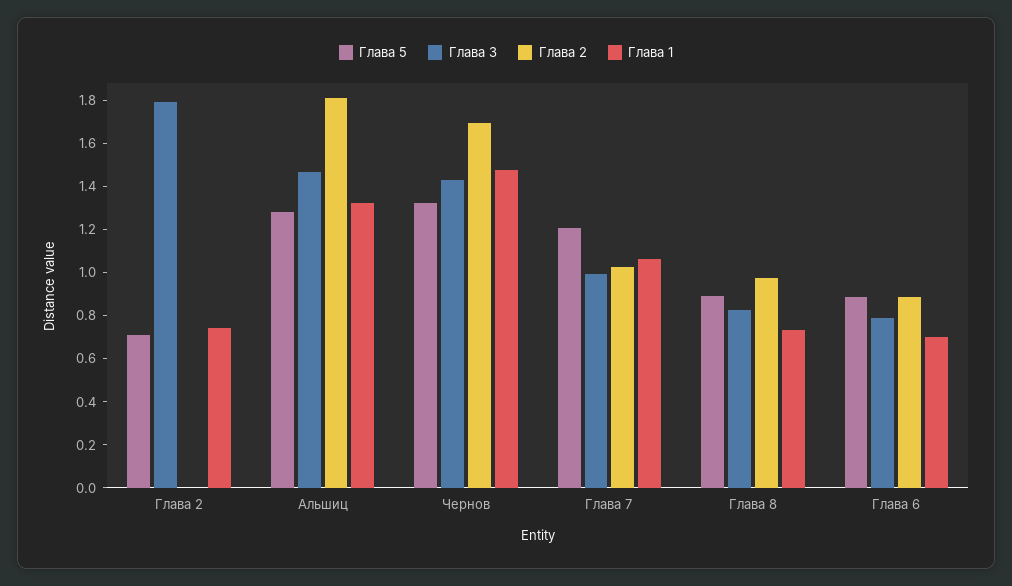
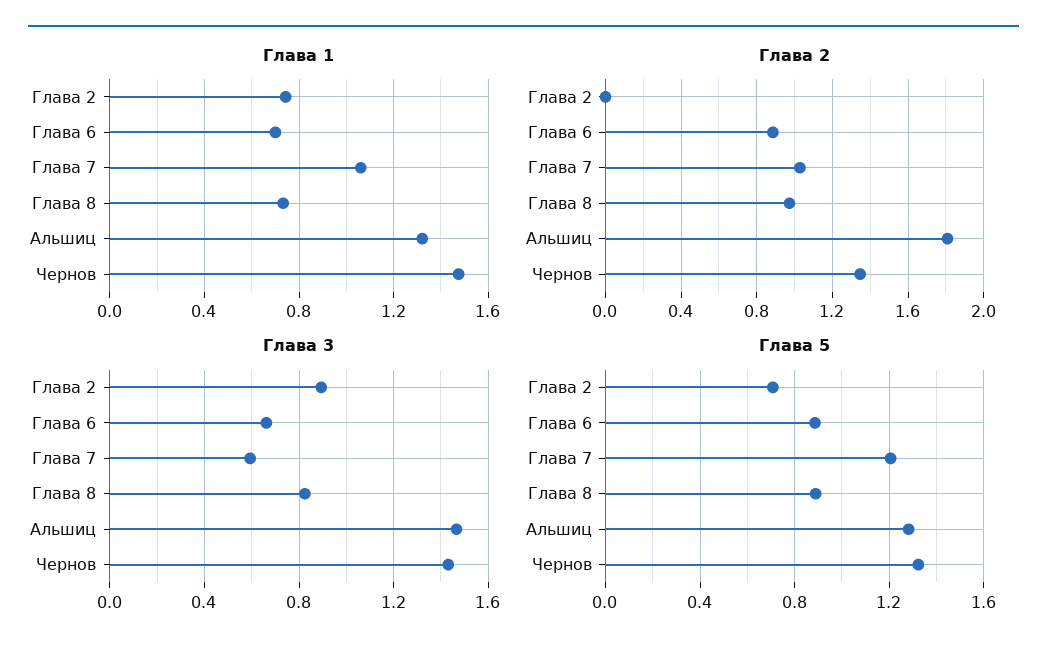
  {
    "Глава 5": {
      "Глава 2": 0.7,
      "Альшиц": 1.3,
      "Чернов": 1.3,
      "Глава 7": 1.2,
      "Глава 8": 0.9,
      "Глава 6": 0.9
    },
    "Глава 3": {
-     "Глава 2": 1.8,
+     "Глава 2": 0.9,
      "Альшиц": 1.45,
      "Чернов": 1.45,
-     "Глава 7": 1,
+     "Глава 7": 0.6,
      "Глава 8": 0.85,
-     "Глава 6": 0.8
+     "Глава 6": 0.65
    },
    "Глава 2": {
      "Глава 2": 0,
      "Альшиц": 1.8,
-     "Чернов": 1.7,
+     "Чернов": 1.35,
      "Глава 7": 1.05,
      "Глава 8": 0.95,
      "Глава 6": 0.9
    },
    "Глава 1": {
      "Глава 2": 0.75,
      "Альшиц": 1.3,
      "Чернов": 1.5,
      "Глава 7": 1.05,
      "Глава 8": 0.75,
      "Глава 6": 0.7
    }
  }

